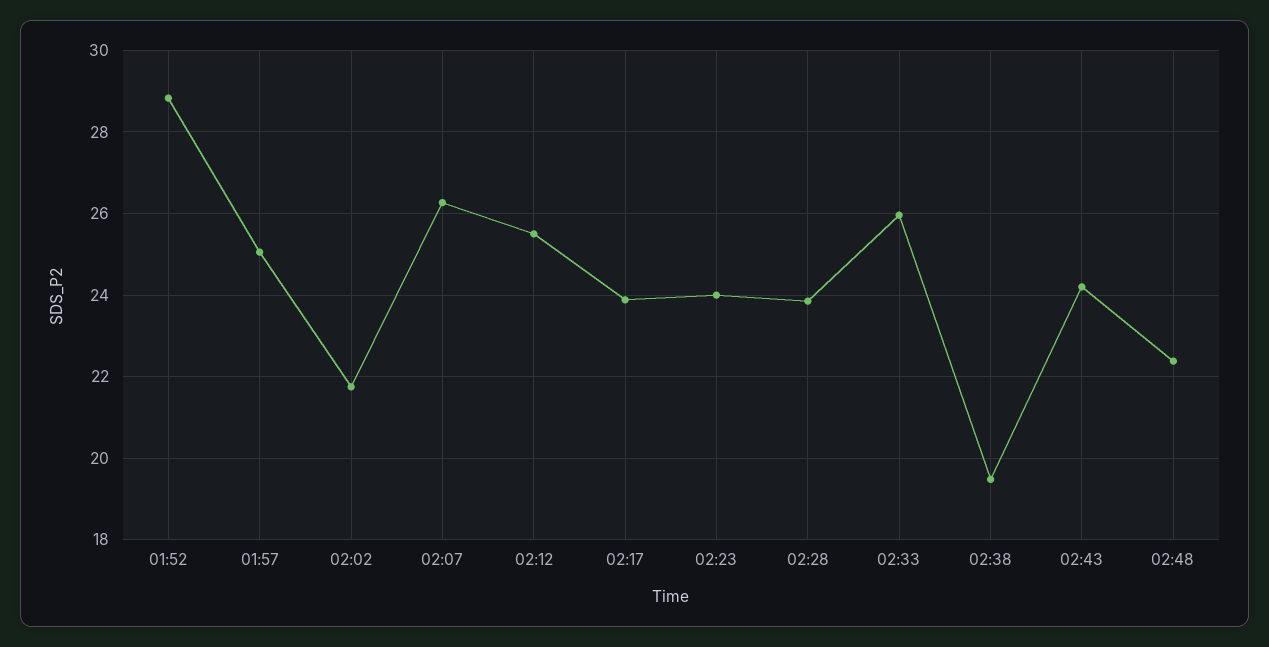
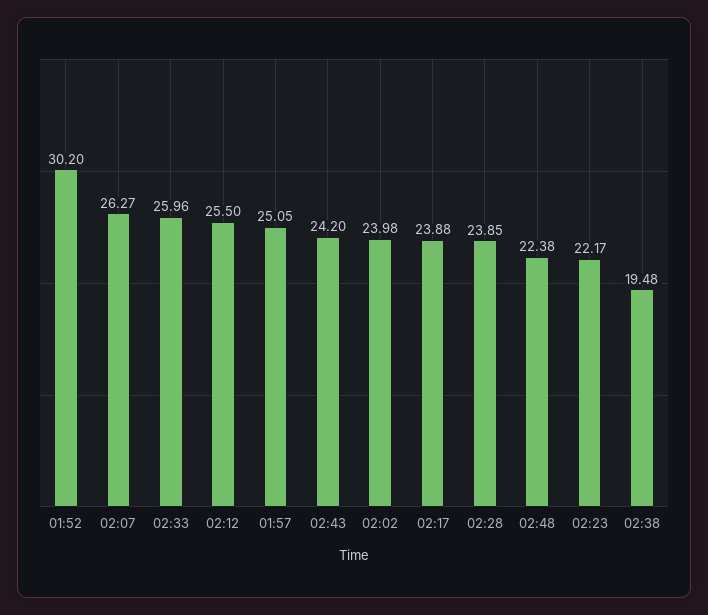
  {
-   "01:52": 28.8,
+   "01:52": 30.2,
    "01:57": 25.05,
-   "02:02": 21.8,
+   "02:02": 23.98,
    "02:07": 26.27,
    "02:12": 25.5,
    "02:17": 23.88,
-   "02:23": 24,
+   "02:23": 22.17,
    "02:28": 23.85,
    "02:33": 25.96,
    "02:38": 19.48,
    "02:43": 24.2,
    "02:48": 22.38
  }

